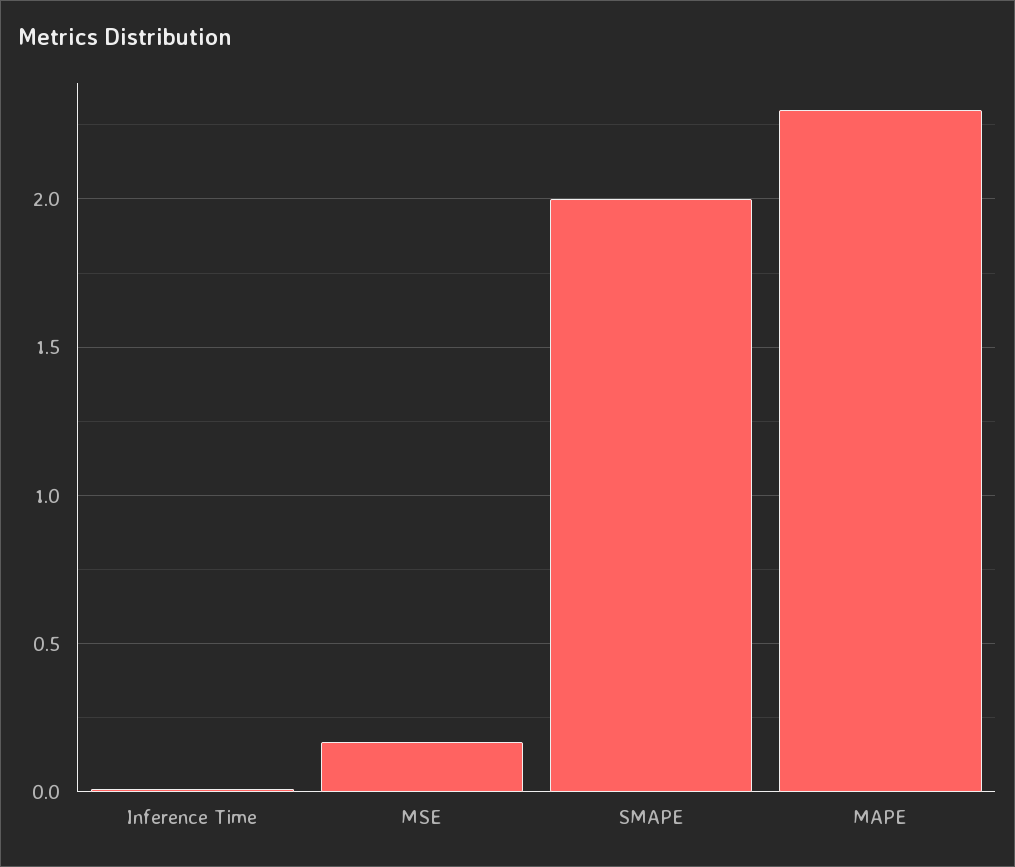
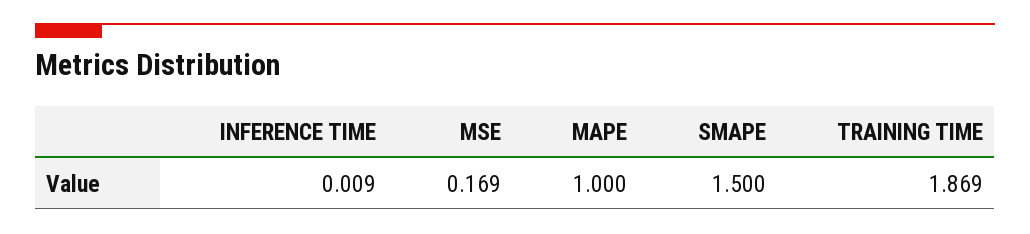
  {
    "Inference Time": 0.009,
    "MSE": 0.169,
-   "SMAPE": 2,
+   "SMAPE": 1.5,
-   "MAPE": 2.3
+   "MAPE": 1,
+   "TRAINING TIME": 1.869
  }

